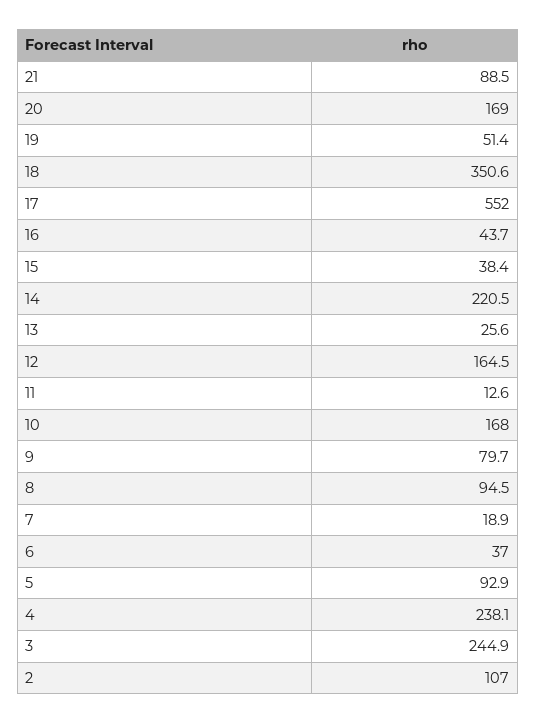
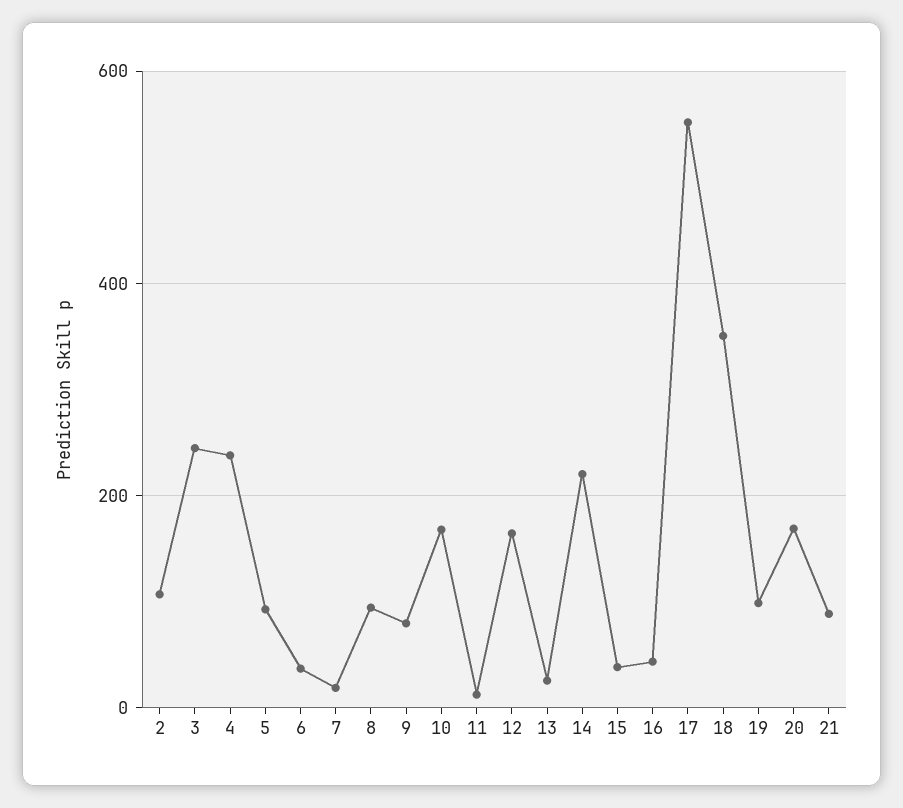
  {
    "21": 88.5,
    "20": 169,
-   "19": 51.4,
+   "19": 100,
    "18": 350.6,
    "17": 552,
    "16": 43.7,
    "15": 38.4,
    "14": 220.5,
    "13": 25.6,
    "12": 164.5,
    "11": 12.6,
    "10": 168,
    "9": 79.7,
    "8": 94.5,
    "7": 18.9,
    "6": 37,
    "5": 92.9,
    "4": 238.1,
    "3": 244.9,
    "2": 107
  }

